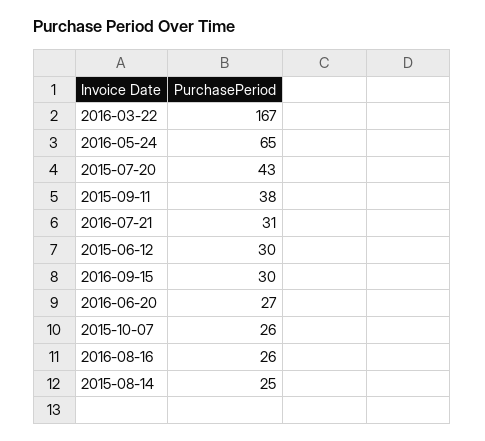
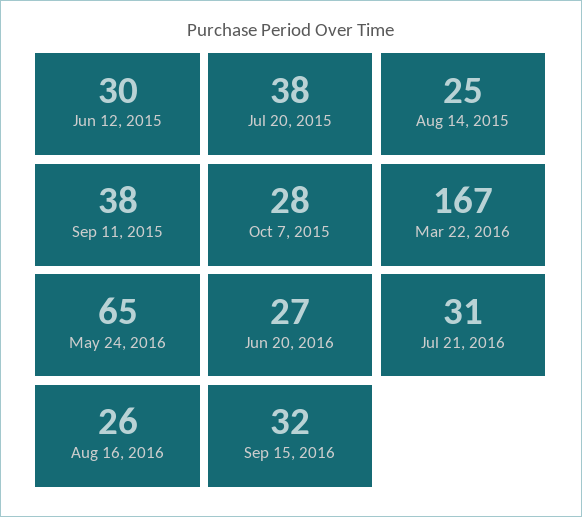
  {
    "2016-03-22": 167,
    "2016-05-24": 65,
-   "2015-07-20": 43,
+   "2015-07-20": 38,
    "2015-09-11": 38,
    "2016-07-21": 31,
    "2015-06-12": 30,
-   "2016-09-15": 30,
+   "2016-09-15": 32,
    "2016-06-20": 27,
-   "2015-10-07": 26,
+   "2015-10-07": 28,
    "2016-08-16": 26,
    "2015-08-14": 25
  }

